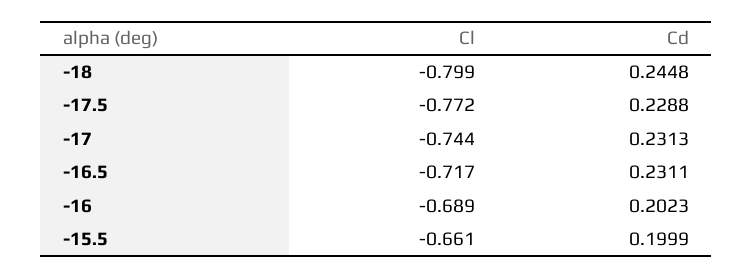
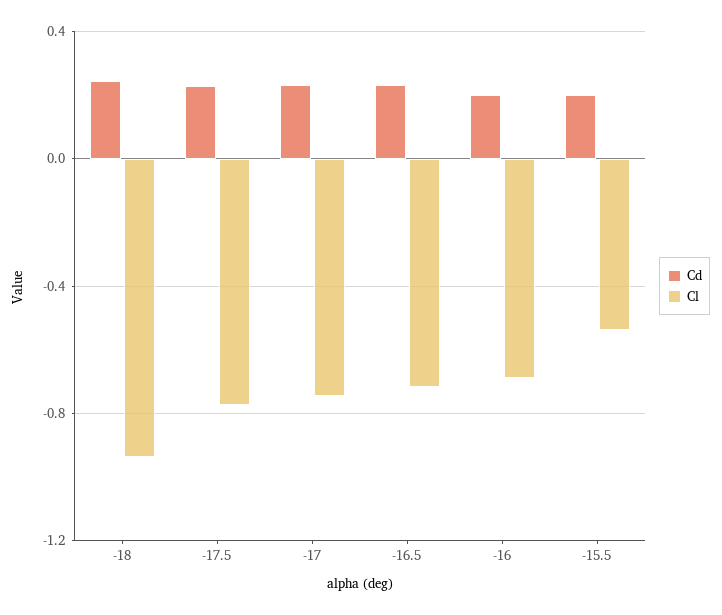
  {
    "Cl": {
-     "-18": -0.799,
+     "-18": -0.95,
      "-17.5": -0.772,
      "-17": -0.744,
      "-16.5": -0.717,
      "-16": -0.689,
-     "-15.5": -0.661
+     "-15.5": -0.55
    },
    "Cd": {
      "-18": 0.2448,
      "-17.5": 0.2288,
      "-17": 0.2313,
      "-16.5": 0.2311,
      "-16": 0.2023,
      "-15.5": 0.1999
    }
  }

